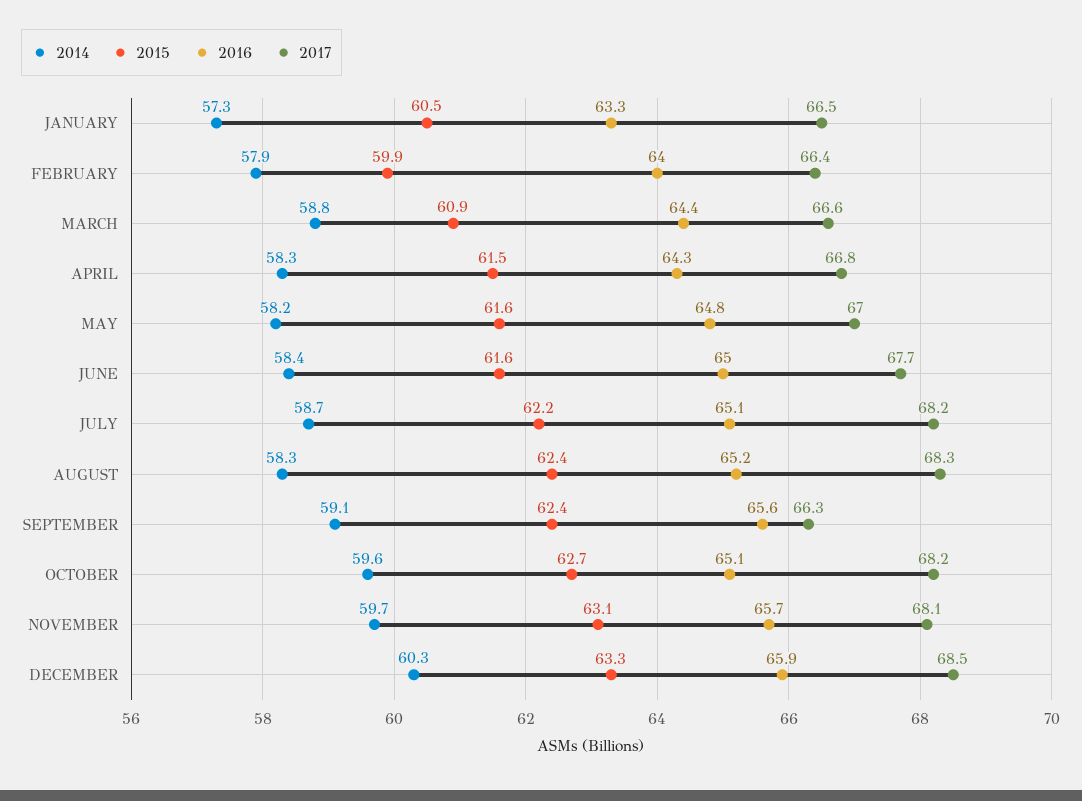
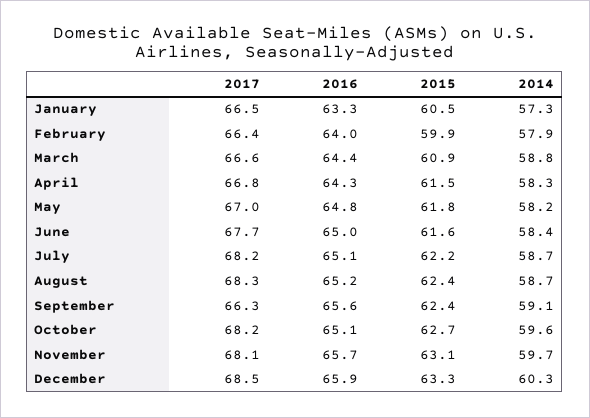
  {
    "2014": {
      "JANUARY": 57.3,
      "FEBRUARY": 57.9,
      "MARCH": 58.8,
      "APRIL": 58.3,
      "MAY": 58.2,
      "JUNE": 58.4,
      "JULY": 58.7,
-     "AUGUST": 58.3,
+     "AUGUST": 58.7,
      "SEPTEMBER": 59.1,
      "OCTOBER": 59.6,
      "NOVEMBER": 59.7,
      "DECEMBER": 60.3
    },
    "2015": {
      "JANUARY": 60.5,
      "FEBRUARY": 59.9,
      "MARCH": 60.9,
      "APRIL": 61.5,
-     "MAY": 61.6,
+     "MAY": 61.8,
      "JUNE": 61.6,
      "JULY": 62.2,
      "AUGUST": 62.4,
      "SEPTEMBER": 62.4,
      "OCTOBER": 62.7,
      "NOVEMBER": 63.1,
      "DECEMBER": 63.3
    },
    "2016": {
      "JANUARY": 63.3,
      "FEBRUARY": 64,
      "MARCH": 64.4,
      "APRIL": 64.3,
      "MAY": 64.8,
      "JUNE": 65,
      "JULY": 65.1,
      "AUGUST": 65.2,
      "SEPTEMBER": 65.6,
      "OCTOBER": 65.1,
      "NOVEMBER": 65.7,
      "DECEMBER": 65.9
    },
    "2017": {
      "JANUARY": 66.5,
      "FEBRUARY": 66.4,
      "MARCH": 66.6,
      "APRIL": 66.8,
      "MAY": 67,
      "JUNE": 67.7,
      "JULY": 68.2,
      "AUGUST": 68.3,
      "SEPTEMBER": 66.3,
      "OCTOBER": 68.2,
      "NOVEMBER": 68.1,
      "DECEMBER": 68.5
    }
  }

